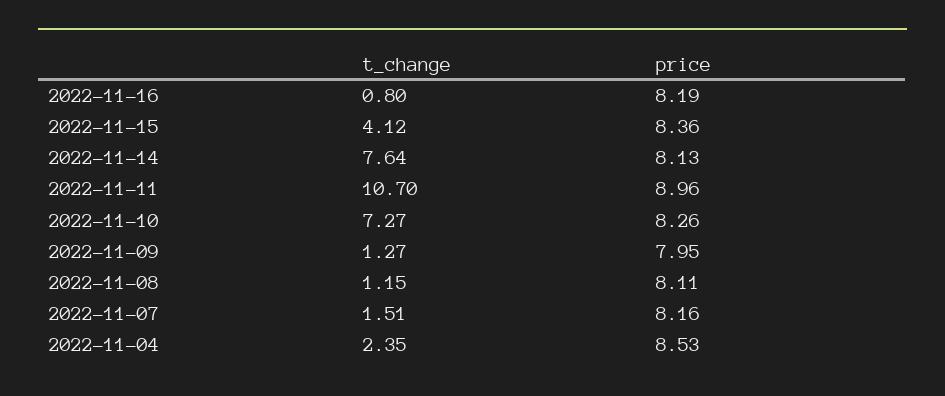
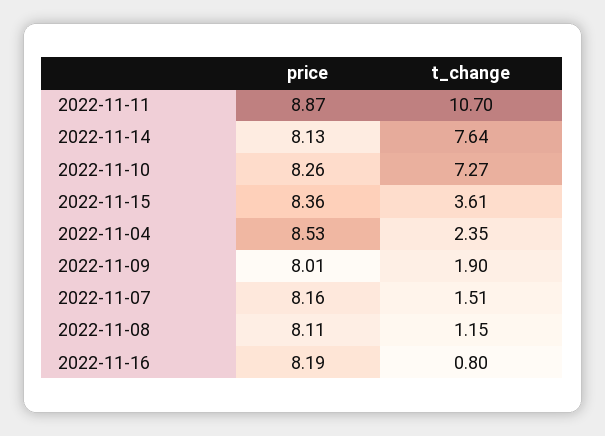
  {
    "t_change": {
      "2022-11-16": 0.8,
-     "2022-11-15": 4.12,
+     "2022-11-15": 3.61,
      "2022-11-14": 7.64,
      "2022-11-11": 10.7,
      "2022-11-10": 7.27,
-     "2022-11-09": 1.27,
+     "2022-11-09": 1.9,
      "2022-11-08": 1.15,
      "2022-11-07": 1.51,
      "2022-11-04": 2.35
    },
    "price": {
      "2022-11-16": 8.19,
      "2022-11-15": 8.36,
      "2022-11-14": 8.13,
-     "2022-11-11": 8.96,
+     "2022-11-11": 8.87,
      "2022-11-10": 8.26,
-     "2022-11-09": 7.95,
+     "2022-11-09": 8.01,
      "2022-11-08": 8.11,
      "2022-11-07": 8.16,
      "2022-11-04": 8.53
    }
  }

